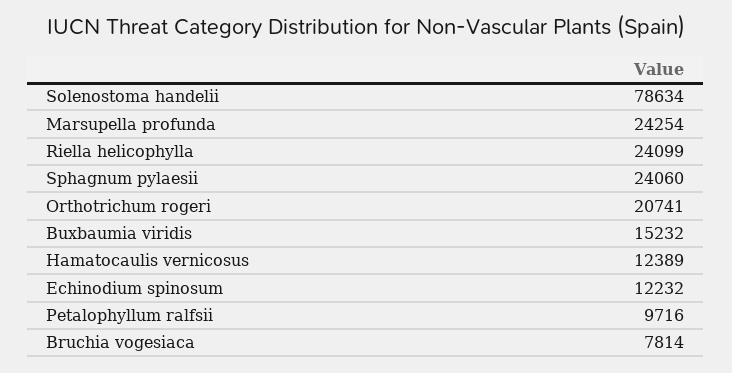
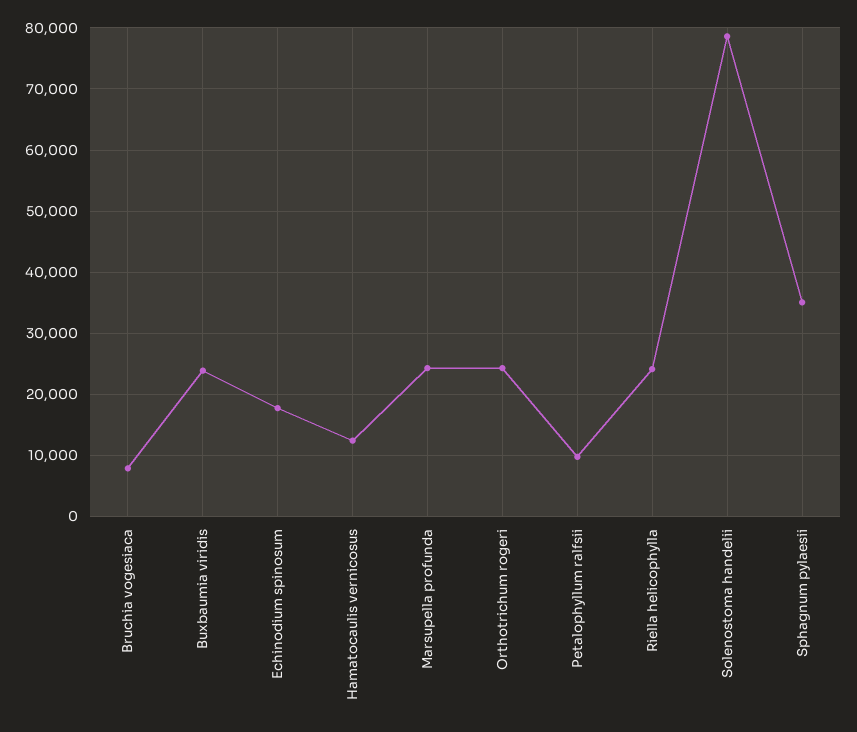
  {
    "Solenostoma handelii": 78634,
    "Marsupella profunda": 24254,
    "Riella helicophylla": 24099,
-   "Sphagnum pylaesii": 24060,
+   "Sphagnum pylaesii": 35000,
-   "Orthotrichum rogeri": 20741,
+   "Orthotrichum rogeri": 24000,
-   "Buxbaumia viridis": 15232,
+   "Buxbaumia viridis": 24000,
    "Hamatocaulis vernicosus": 12389,
-   "Echinodium spinosum": 12232,
+   "Echinodium spinosum": 18000,
    "Petalophyllum ralfsii": 9716,
    "Bruchia vogesiaca": 7814
  }

